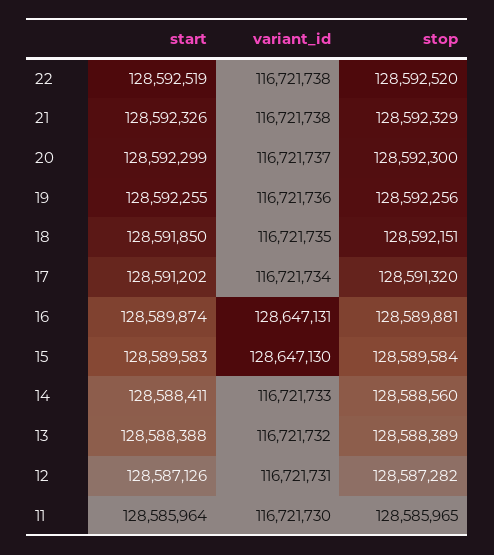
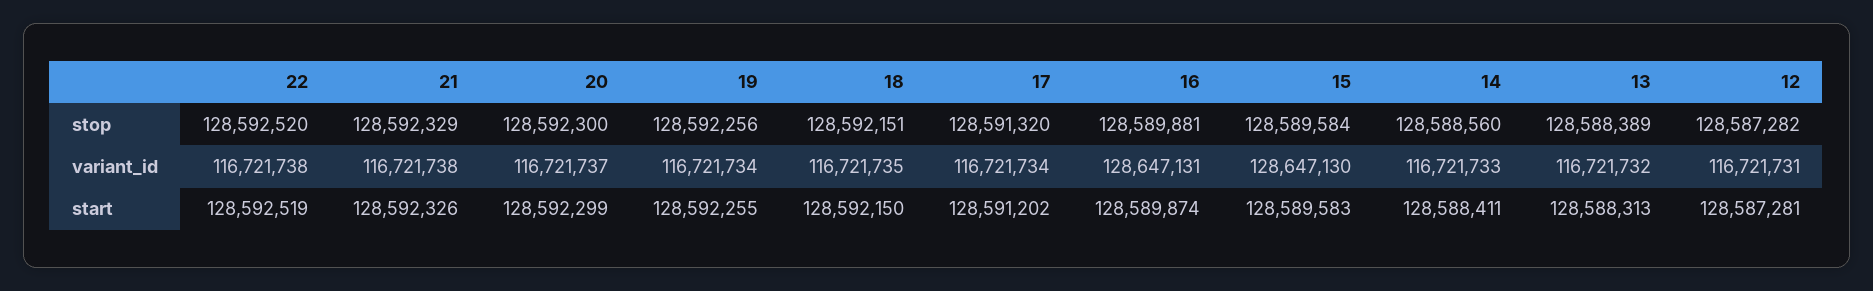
  {
    "start": {
      "22": 128592519,
      "21": 128592326,
      "20": 128592299,
      "19": 128592255,
-     "18": 128591850,
+     "18": 128592150,
      "17": 128591202,
      "16": 128589874,
      "15": 128589583,
      "14": 128588411,
-     "13": 128588388,
+     "13": 128588313,
-     "12": 128587126,
+     "12": 128587281
-     "11": 128585964
    },
    "variant_id": {
      "22": 116721738,
      "21": 116721738,
      "20": 116721737,
-     "19": 116721736,
+     "19": 116721734,
      "18": 116721735,
      "17": 116721734,
      "16": 128647131,
      "15": 128647130,
      "14": 116721733,
      "13": 116721732,
-     "12": 116721731,
+     "12": 116721731
-     "11": 116721730
    },
    "stop": {
      "22": 128592520,
      "21": 128592329,
      "20": 128592300,
      "19": 128592256,
      "18": 128592151,
      "17": 128591320,
      "16": 128589881,
      "15": 128589584,
      "14": 128588560,
      "13": 128588389,
-     "12": 128587282,
+     "12": 128587282
-     "11": 128585965
    }
  }

